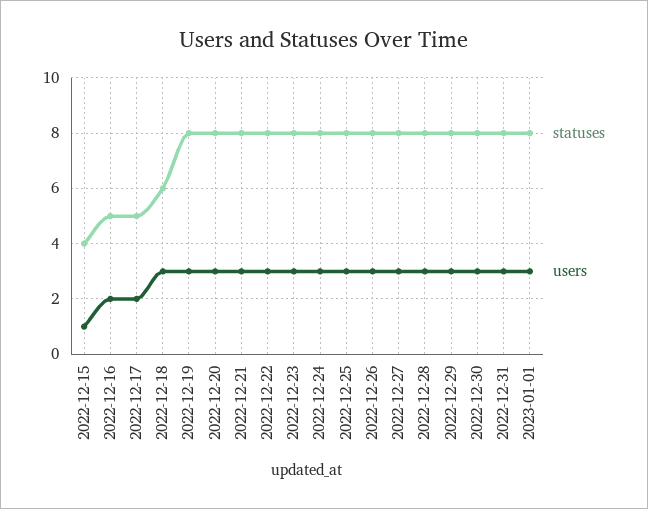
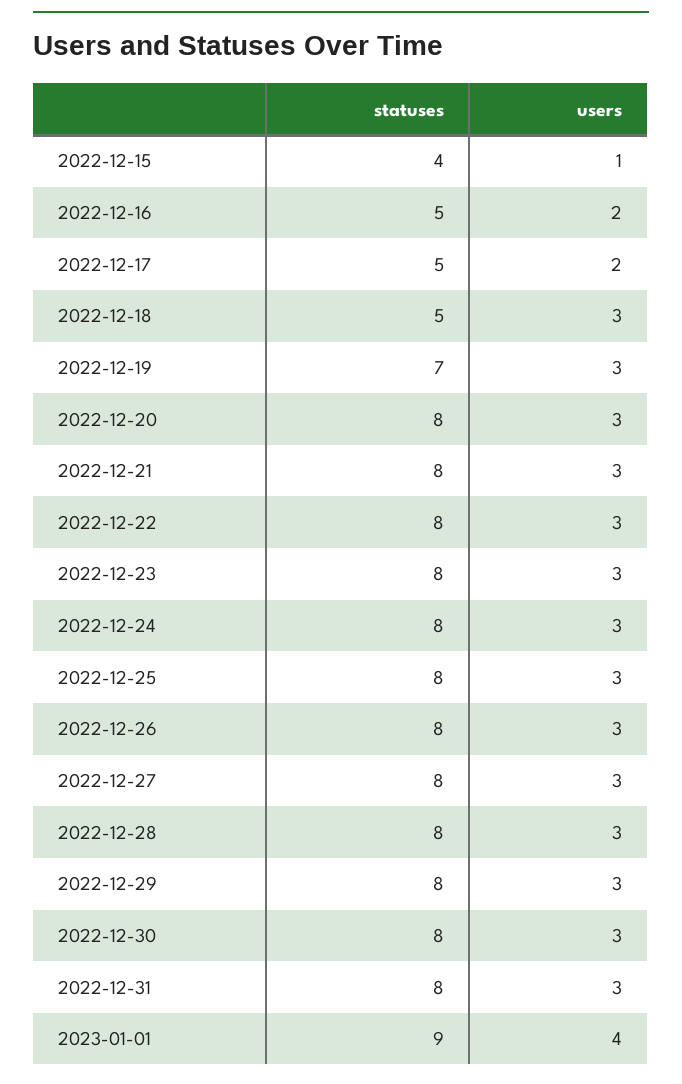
  {
    "statuses": {
      "2022-12-15": 4,
      "2022-12-16": 5,
      "2022-12-17": 5,
-     "2022-12-18": 6,
+     "2022-12-18": 5,
-     "2022-12-19": 8,
+     "2022-12-19": 7,
      "2022-12-20": 8,
      "2022-12-21": 8,
      "2022-12-22": 8,
      "2022-12-23": 8,
      "2022-12-24": 8,
      "2022-12-25": 8,
      "2022-12-26": 8,
      "2022-12-27": 8,
      "2022-12-28": 8,
      "2022-12-29": 8,
      "2022-12-30": 8,
      "2022-12-31": 8,
-     "2023-01-01": 8
+     "2023-01-01": 9
    },
    "users": {
      "2022-12-15": 1,
      "2022-12-16": 2,
      "2022-12-17": 2,
      "2022-12-18": 3,
      "2022-12-19": 3,
      "2022-12-20": 3,
      "2022-12-21": 3,
      "2022-12-22": 3,
      "2022-12-23": 3,
      "2022-12-24": 3,
      "2022-12-25": 3,
      "2022-12-26": 3,
      "2022-12-27": 3,
      "2022-12-28": 3,
      "2022-12-29": 3,
      "2022-12-30": 3,
      "2022-12-31": 3,
-     "2023-01-01": 3
+     "2023-01-01": 4
    }
  }

